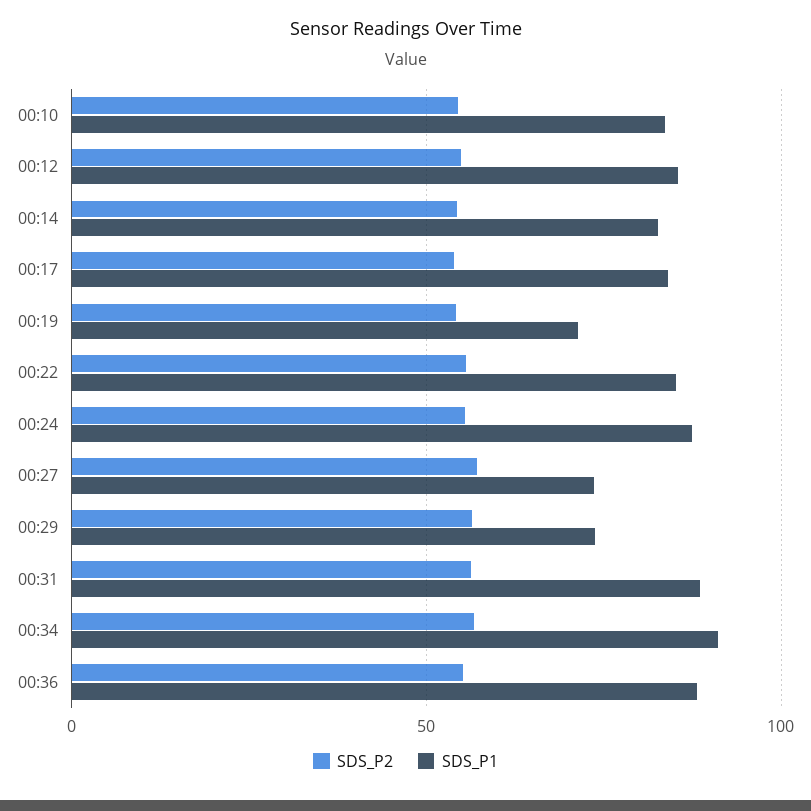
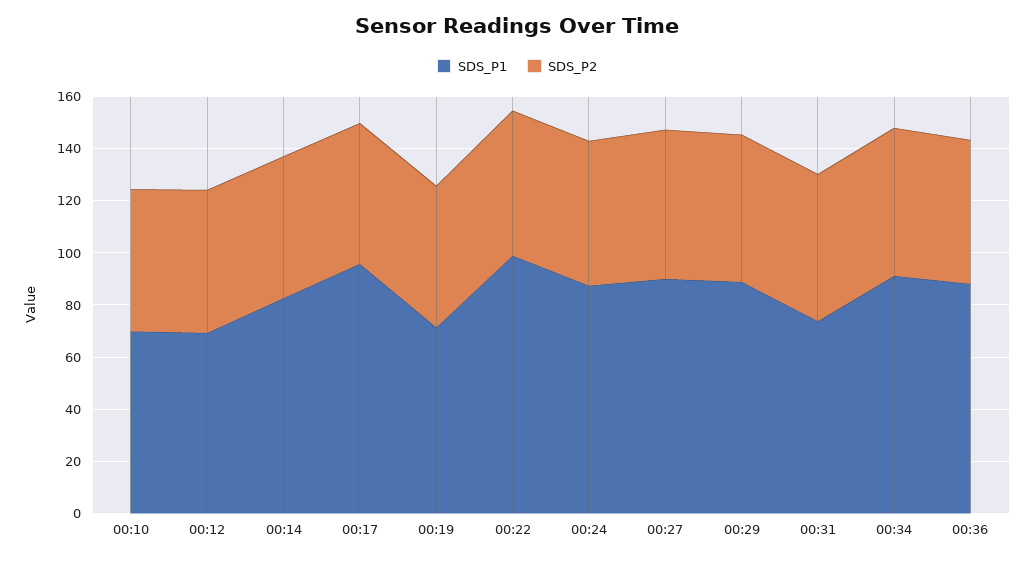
  {
    "SDS_P2": {
      "00:10": 55,
      "00:12": 55,
      "00:14": 55,
      "00:17": 55,
      "00:19": 55,
      "00:22": 55,
      "00:24": 55,
      "00:27": 55,
      "00:29": 55,
      "00:31": 55,
      "00:34": 55,
      "00:36": 55
    },
    "SDS_P1": {
-     "00:10": 85,
+     "00:10": 70,
-     "00:12": 85,
+     "00:12": 70,
      "00:14": 85,
-     "00:17": 85,
+     "00:17": 95,
      "00:19": 70,
-     "00:22": 85,
+     "00:22": 100,
      "00:24": 85,
-     "00:27": 75,
+     "00:27": 90,
-     "00:29": 75,
+     "00:29": 90,
-     "00:31": 90,
+     "00:31": 75,
      "00:34": 90,
      "00:36": 90
    }
  }

